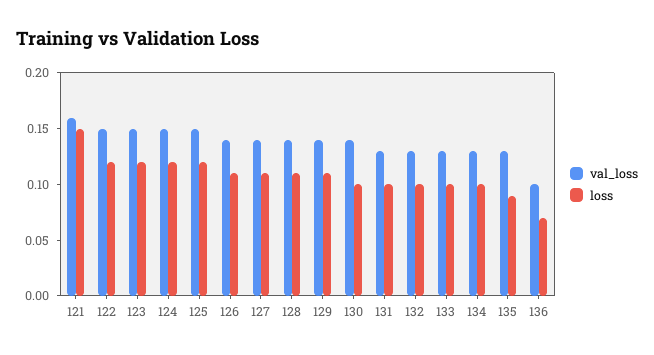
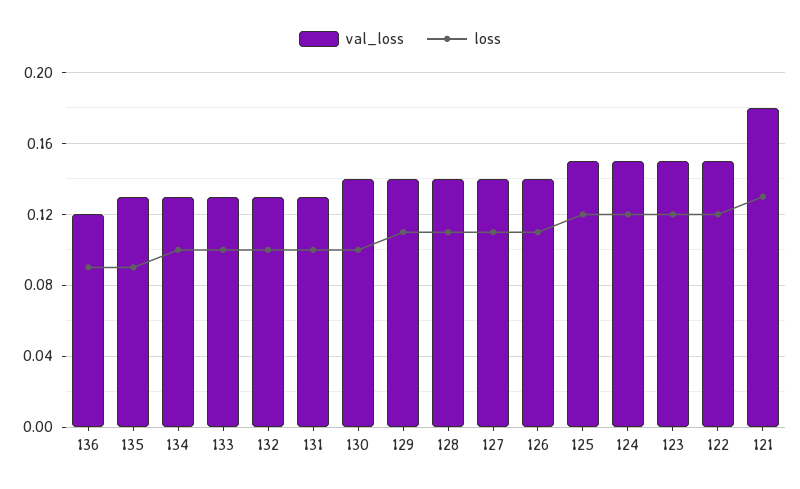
  {
    "val_loss": {
-     "121": 0.16,
+     "121": 0.18,
      "122": 0.15,
      "123": 0.15,
      "124": 0.15,
      "125": 0.15,
      "126": 0.14,
      "127": 0.14,
      "128": 0.14,
      "129": 0.14,
      "130": 0.14,
      "131": 0.13,
      "132": 0.13,
      "133": 0.13,
      "134": 0.13,
      "135": 0.13,
-     "136": 0.1
+     "136": 0.12
    },
    "loss": {
-     "121": 0.15,
+     "121": 0.13,
      "122": 0.12,
      "123": 0.12,
      "124": 0.12,
      "125": 0.12,
      "126": 0.11,
      "127": 0.11,
      "128": 0.11,
      "129": 0.11,
      "130": 0.1,
      "131": 0.1,
      "132": 0.1,
      "133": 0.1,
      "134": 0.1,
      "135": 0.09,
-     "136": 0.07
+     "136": 0.09
    }
  }

